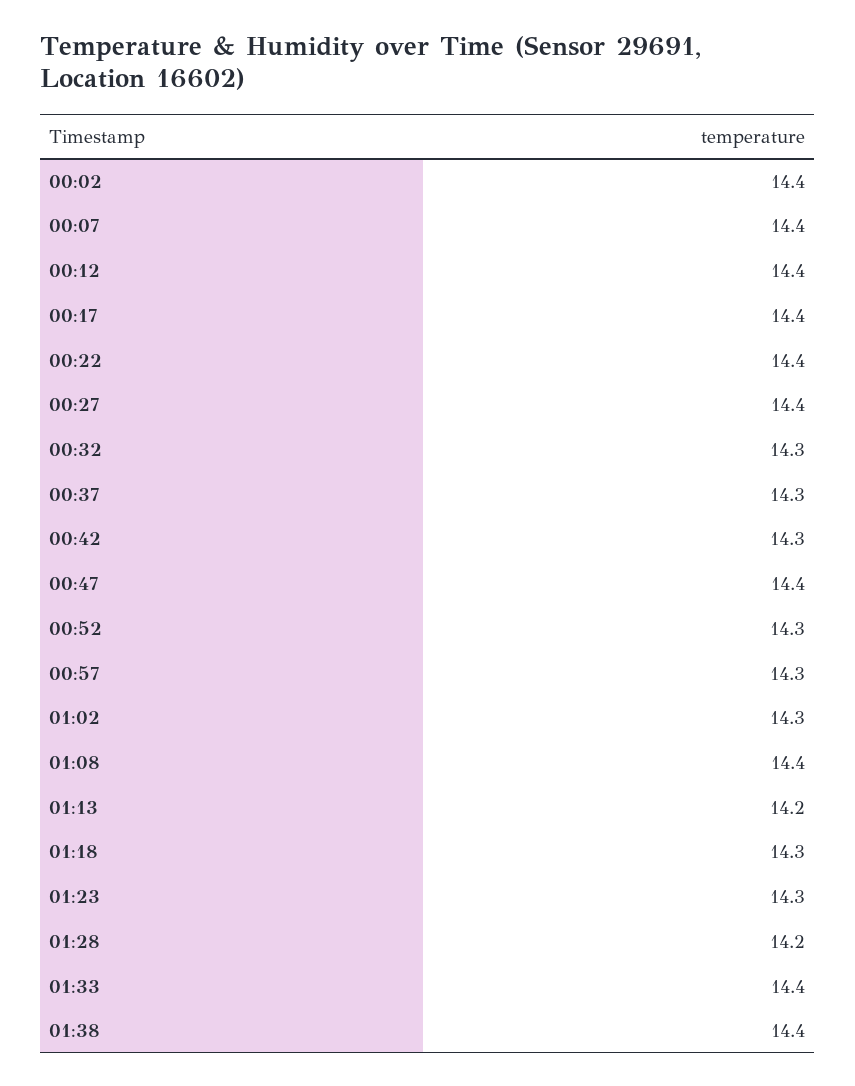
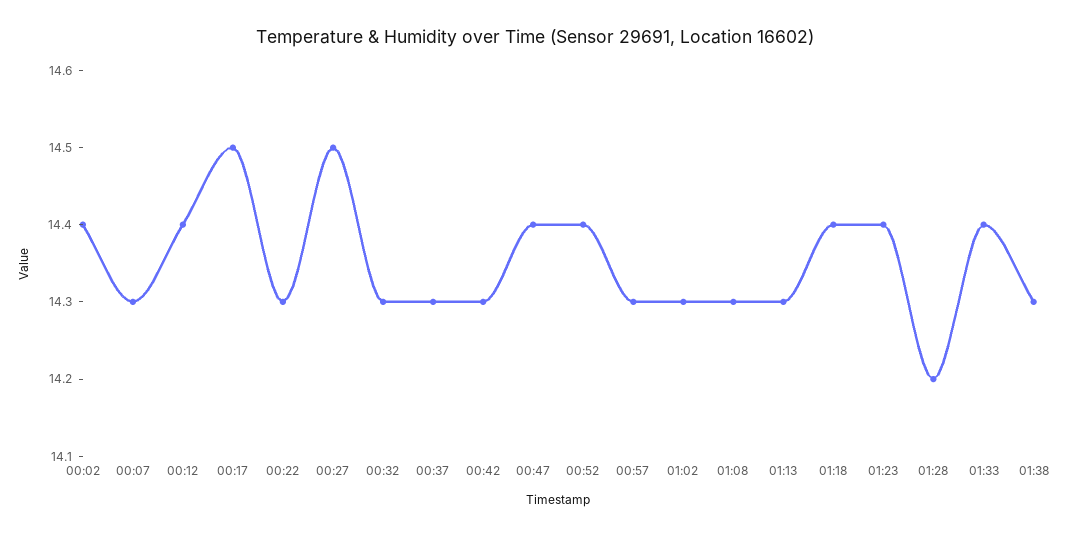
  {
    "00:02": 14.4,
-   "00:07": 14.4,
+   "00:07": 14.3,
    "00:12": 14.4,
-   "00:17": 14.4,
+   "00:17": 14.5,
-   "00:22": 14.4,
+   "00:22": 14.3,
-   "00:27": 14.4,
+   "00:27": 14.5,
    "00:32": 14.3,
    "00:37": 14.3,
    "00:42": 14.3,
    "00:47": 14.4,
-   "00:52": 14.3,
+   "00:52": 14.4,
    "00:57": 14.3,
    "01:02": 14.3,
-   "01:08": 14.4,
+   "01:08": 14.3,
-   "01:13": 14.2,
+   "01:13": 14.3,
-   "01:18": 14.3,
+   "01:18": 14.4,
-   "01:23": 14.3,
+   "01:23": 14.4,
    "01:28": 14.2,
    "01:33": 14.4,
-   "01:38": 14.4
+   "01:38": 14.3
  }

